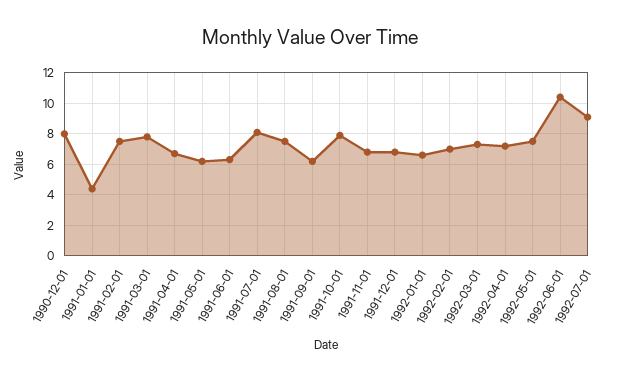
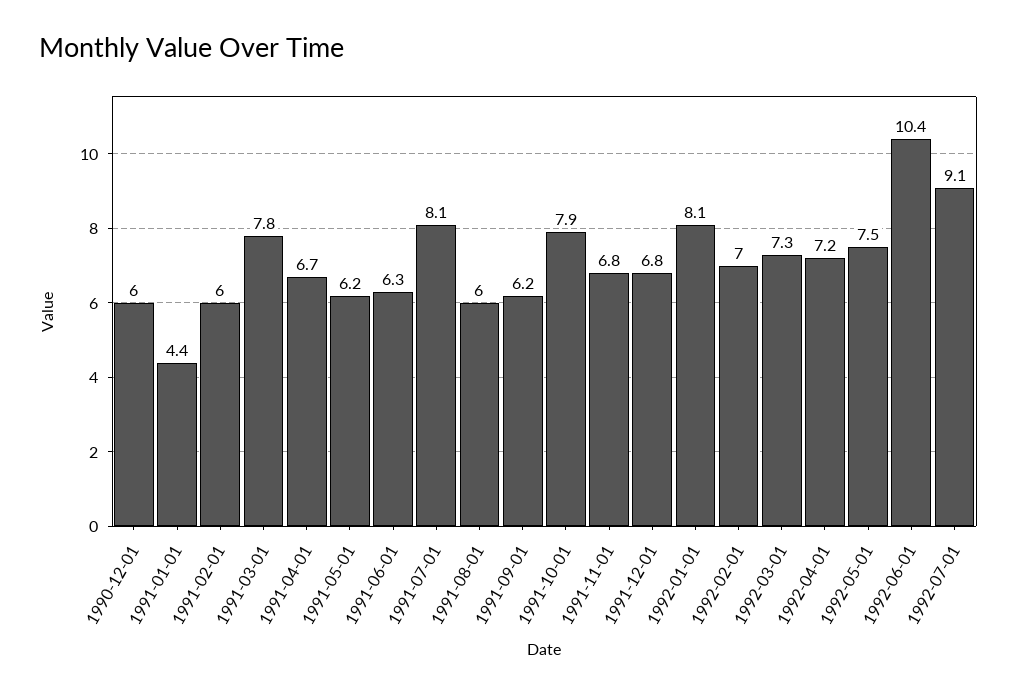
  {
-   "1990-12-01": 8,
+   "1990-12-01": 6,
    "1991-01-01": 4.4,
-   "1991-02-01": 7.5,
+   "1991-02-01": 6,
    "1991-03-01": 7.8,
    "1991-04-01": 6.7,
    "1991-05-01": 6.2,
    "1991-06-01": 6.3,
    "1991-07-01": 8.1,
-   "1991-08-01": 7.5,
+   "1991-08-01": 6,
    "1991-09-01": 6.2,
    "1991-10-01": 7.9,
    "1991-11-01": 6.8,
    "1991-12-01": 6.8,
-   "1992-01-01": 6.5,
+   "1992-01-01": 8.1,
    "1992-02-01": 7,
    "1992-03-01": 7.3,
    "1992-04-01": 7.2,
    "1992-05-01": 7.5,
    "1992-06-01": 10.4,
    "1992-07-01": 9.1
  }

